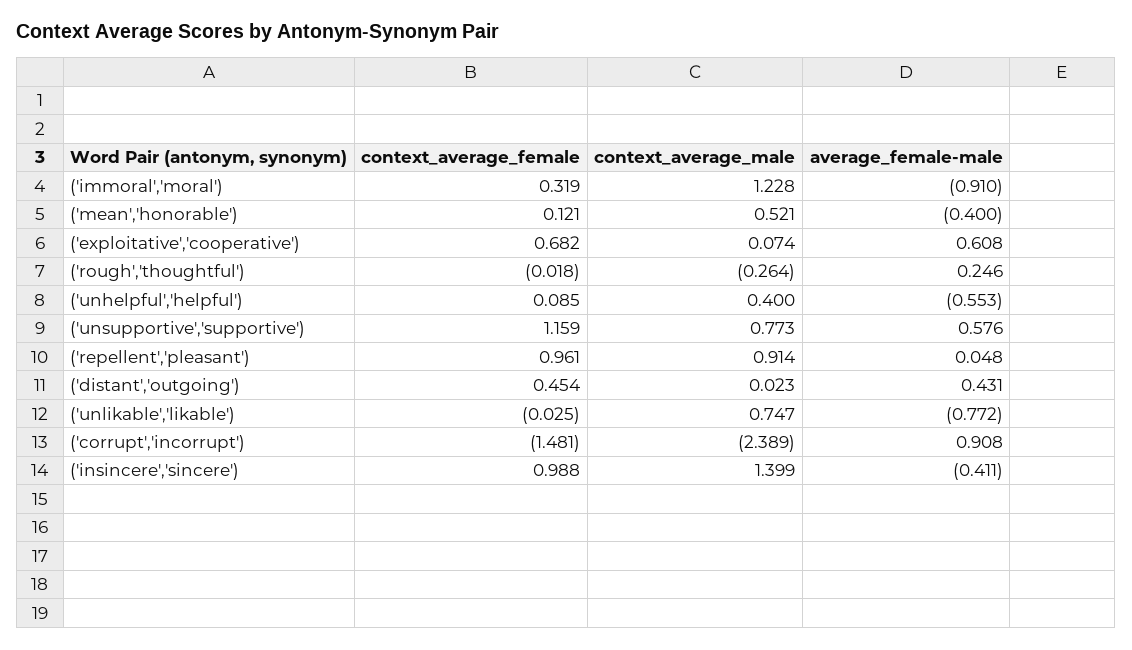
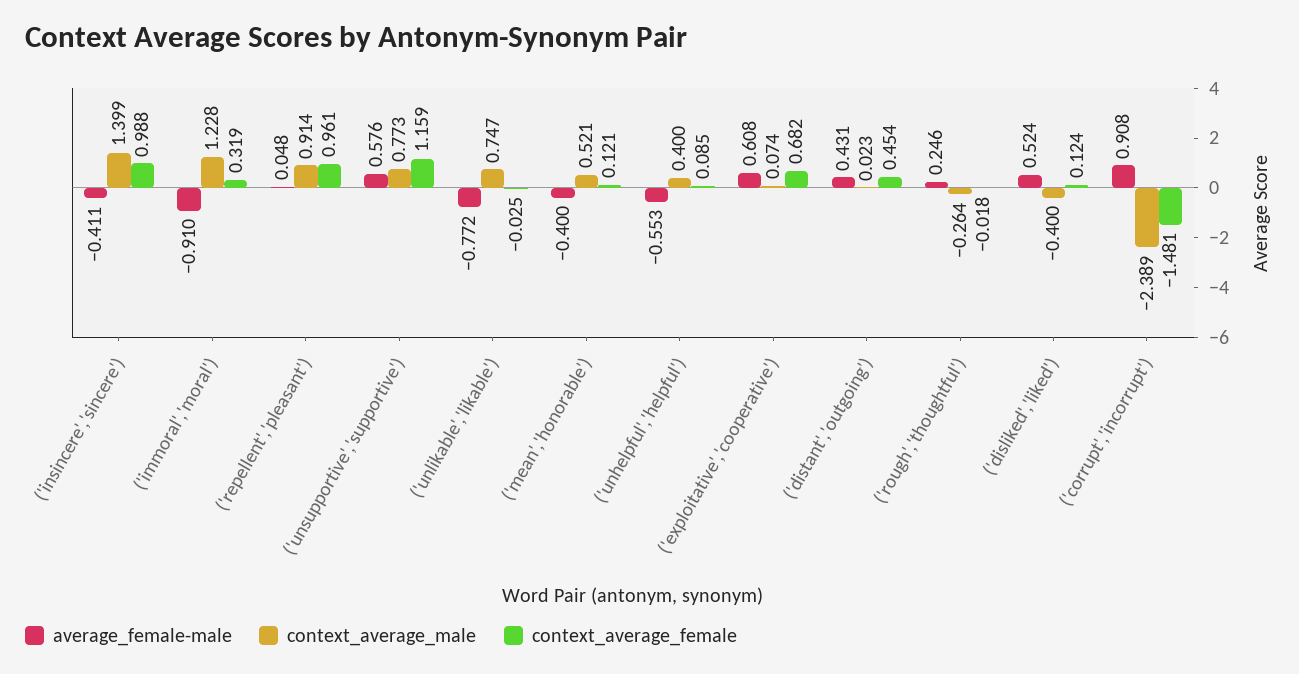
  {
    "context_average_female": {
      "('immoral','moral')": 0.319,
      "('mean','honorable')": 0.121,
      "('exploitative','cooperative')": 0.682,
      "('rough','thoughtful')": -0.018,
      "('unhelpful','helpful')": 0.085,
      "('unsupportive','supportive')": 1.159,
      "('repellent','pleasant')": 0.961,
      "('distant','outgoing')": 0.454,
      "('unlikable','likable')": -0.025,
      "('corrupt','incorrupt')": -1.481,
-     "('insincere','sincere')": 0.988
+     "('insincere','sincere')": 0.988,
+     "('disliked','liked')": 0.124
    },
    "context_average_male": {
      "('immoral','moral')": 1.228,
      "('mean','honorable')": 0.521,
      "('exploitative','cooperative')": 0.074,
      "('rough','thoughtful')": -0.264,
      "('unhelpful','helpful')": 0.4,
      "('unsupportive','supportive')": 0.773,
      "('repellent','pleasant')": 0.914,
      "('distant','outgoing')": 0.023,
      "('unlikable','likable')": 0.747,
      "('corrupt','incorrupt')": -2.389,
-     "('insincere','sincere')": 1.399
+     "('insincere','sincere')": 1.399,
+     "('disliked','liked')": -0.4
    },
    "average_female-male": {
      "('immoral','moral')": -0.91,
      "('mean','honorable')": -0.4,
      "('exploitative','cooperative')": 0.608,
      "('rough','thoughtful')": 0.246,
      "('unhelpful','helpful')": -0.553,
      "('unsupportive','supportive')": 0.576,
      "('repellent','pleasant')": 0.048,
      "('distant','outgoing')": 0.431,
      "('unlikable','likable')": -0.772,
      "('corrupt','incorrupt')": 0.908,
-     "('insincere','sincere')": -0.411
+     "('insincere','sincere')": -0.411,
+     "('disliked','liked')": 0.524
    }
  }

